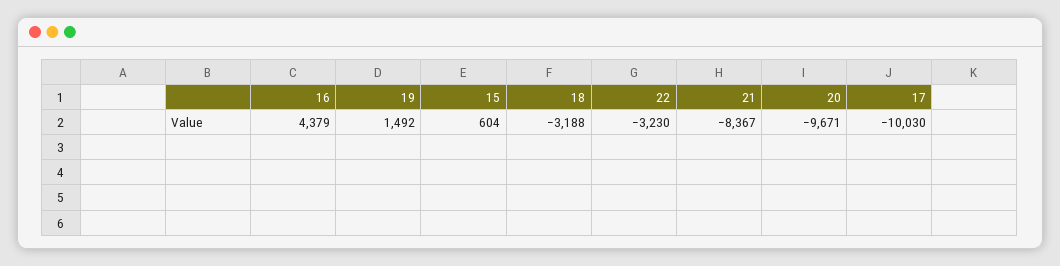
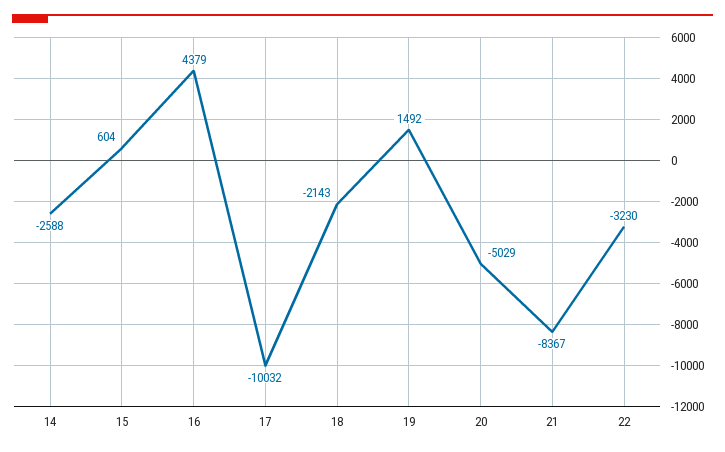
  {
    "16": 4379,
    "19": 1492,
    "15": 604,
-   "18": -3188,
+   "18": -2143,
    "22": -3230,
    "21": -8367,
-   "20": -9671,
+   "20": -5029,
-   "17": -10030
+   "17": -10032,
+   "14": -2588
  }

